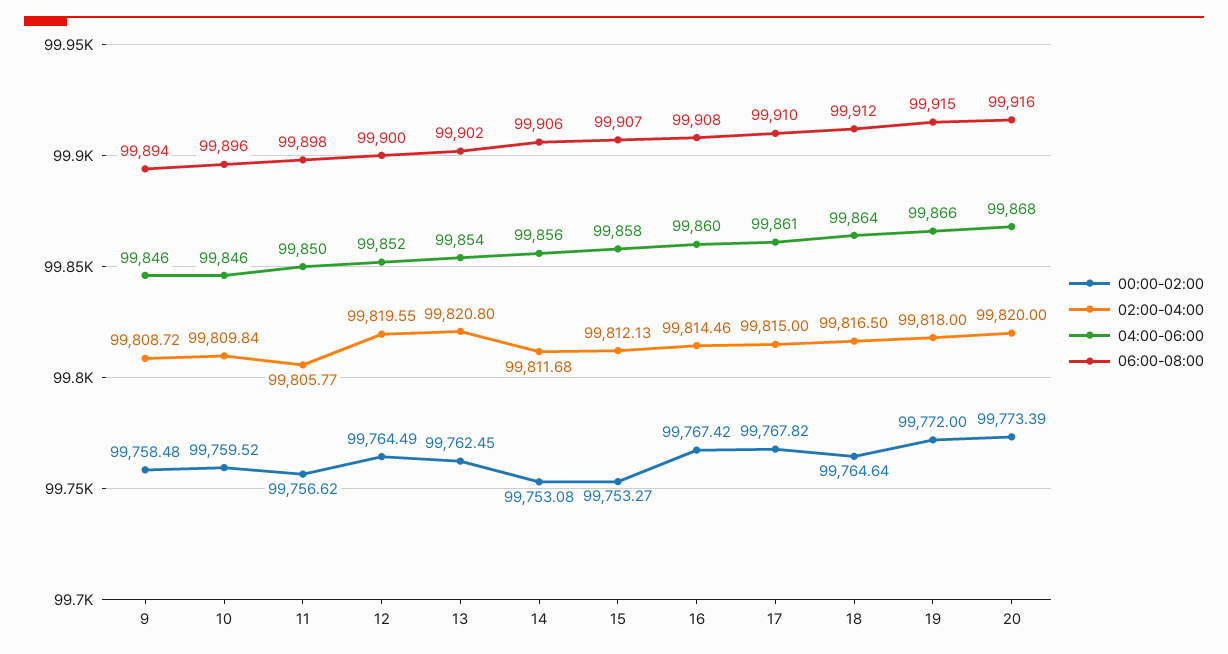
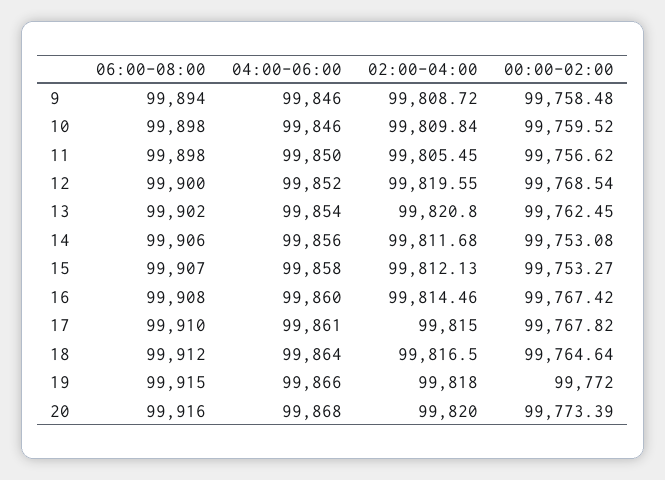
  {
    "00:00-02:00": {
      "9": 99758.48,
      "10": 99759.52,
      "11": 99756.62,
-     "12": 99764.49,
+     "12": 99768.54,
      "13": 99762.45,
      "14": 99753.08,
      "15": 99753.27,
      "16": 99767.42,
      "17": 99767.82,
      "18": 99764.64,
      "19": 99772,
      "20": 99773.39
    },
    "02:00-04:00": {
      "9": 99808.72,
      "10": 99809.84,
-     "11": 99805.77,
+     "11": 99805.45,
      "12": 99819.55,
      "13": 99820.8,
      "14": 99811.68,
      "15": 99812.13,
      "16": 99814.46,
      "17": 99815,
      "18": 99816.5,
      "19": 99818,
      "20": 99820
    },
    "04:00-06:00": {
      "9": 99846,
      "10": 99846,
      "11": 99850,
      "12": 99852,
      "13": 99854,
      "14": 99856,
      "15": 99858,
      "16": 99860,
      "17": 99861,
      "18": 99864,
      "19": 99866,
      "20": 99868
    },
    "06:00-08:00": {
      "9": 99894,
-     "10": 99896,
+     "10": 99898,
      "11": 99898,
      "12": 99900,
      "13": 99902,
      "14": 99906,
      "15": 99907,
      "16": 99908,
      "17": 99910,
      "18": 99912,
      "19": 99915,
      "20": 99916
    }
  }

